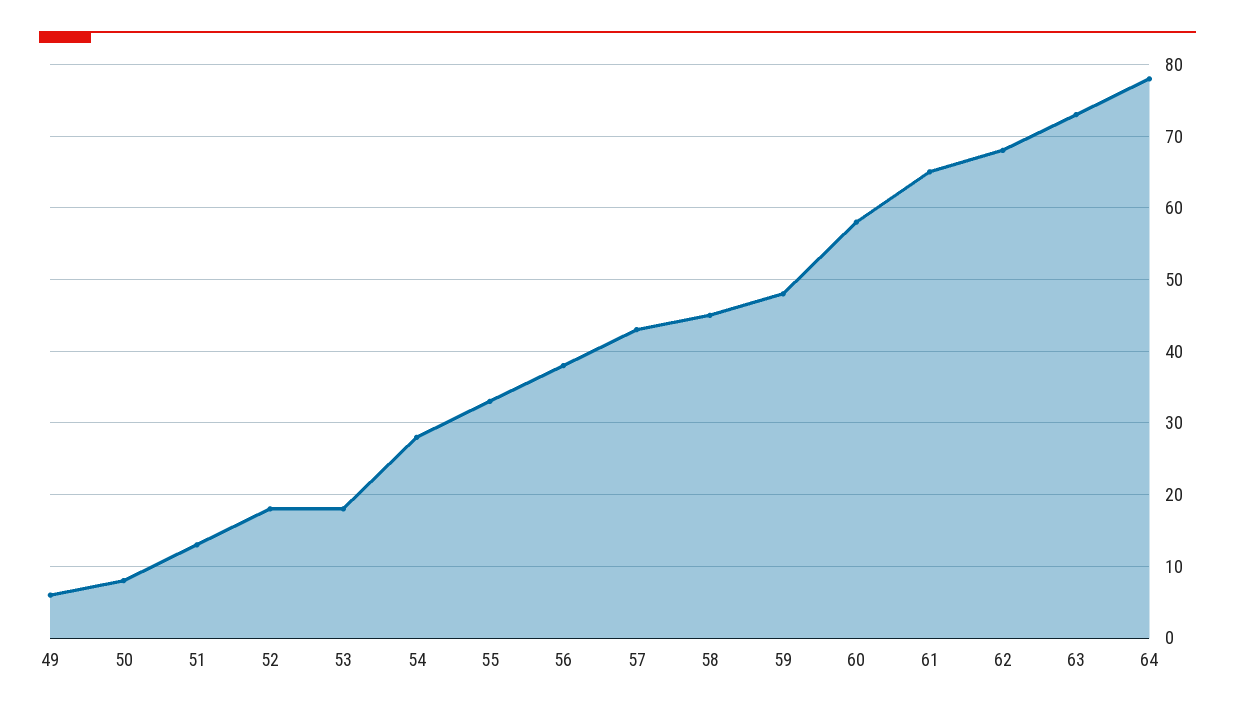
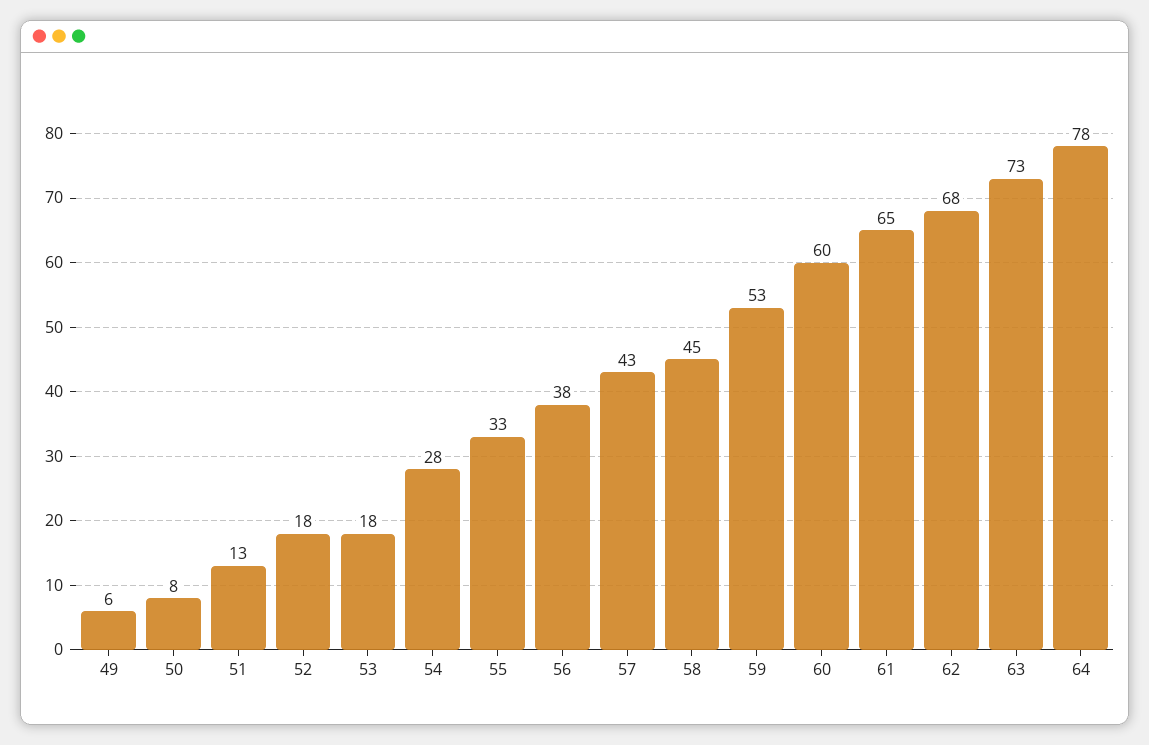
  {
    "49": 6,
    "50": 8,
    "51": 13,
    "52": 18,
    "53": 18,
    "54": 28,
    "55": 33,
    "56": 38,
    "57": 43,
    "58": 45,
-   "59": 48,
+   "59": 53,
-   "60": 58,
+   "60": 60,
    "61": 65,
    "62": 68,
    "63": 73,
    "64": 78
  }

